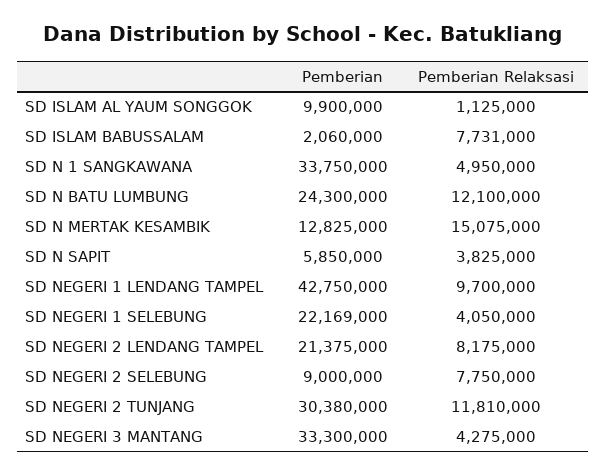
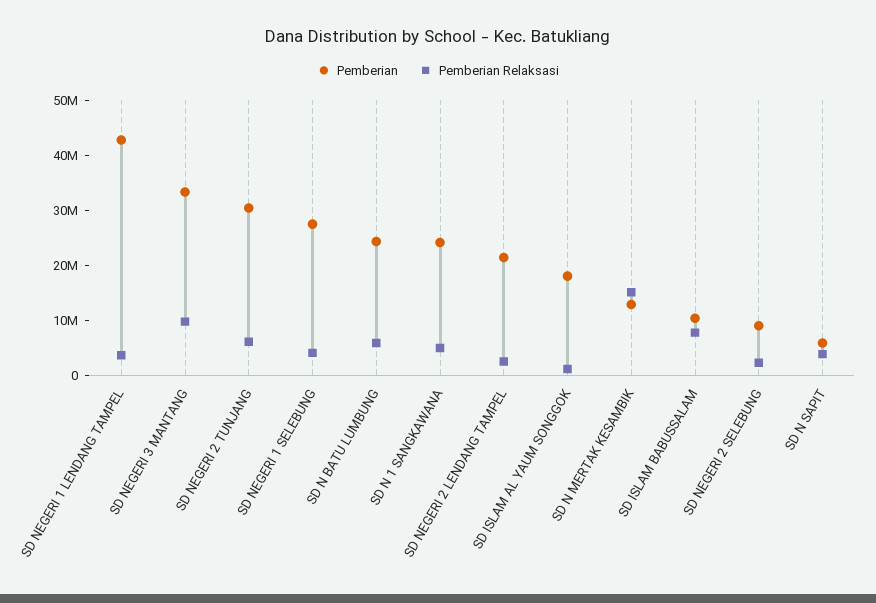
  {
    "Pemberian": {
-     "SD ISLAM AL YAUM SONGGOK": 9900000,
+     "SD ISLAM AL YAUM SONGGOK": 18000000,
-     "SD ISLAM BABUSSALAM": 2060000,
+     "SD ISLAM BABUSSALAM": 10000000,
-     "SD N 1 SANGKAWANA": 33750000,
+     "SD N 1 SANGKAWANA": 24000000,
      "SD N BATU LUMBUNG": 24300000,
      "SD N MERTAK KESAMBIK": 12825000,
      "SD N SAPIT": 5850000,
      "SD NEGERI 1 LENDANG TAMPEL": 42750000,
-     "SD NEGERI 1 SELEBUNG": 22169000,
+     "SD NEGERI 1 SELEBUNG": 28000000,
      "SD NEGERI 2 LENDANG TAMPEL": 21375000,
      "SD NEGERI 2 SELEBUNG": 9000000,
      "SD NEGERI 2 TUNJANG": 30380000,
      "SD NEGERI 3 MANTANG": 33300000
    },
    "Pemberian Relaksasi": {
      "SD ISLAM AL YAUM SONGGOK": 1125000,
      "SD ISLAM BABUSSALAM": 7731000,
      "SD N 1 SANGKAWANA": 4950000,
-     "SD N BATU LUMBUNG": 12100000,
+     "SD N BATU LUMBUNG": 6000000,
      "SD N MERTAK KESAMBIK": 15075000,
      "SD N SAPIT": 3825000,
-     "SD NEGERI 1 LENDANG TAMPEL": 9700000,
+     "SD NEGERI 1 LENDANG TAMPEL": 4000000,
      "SD NEGERI 1 SELEBUNG": 4050000,
-     "SD NEGERI 2 LENDANG TAMPEL": 8175000,
+     "SD NEGERI 2 LENDANG TAMPEL": 2000000,
-     "SD NEGERI 2 SELEBUNG": 7750000,
+     "SD NEGERI 2 SELEBUNG": 2000000,
-     "SD NEGERI 2 TUNJANG": 11810000,
+     "SD NEGERI 2 TUNJANG": 6000000,
-     "SD NEGERI 3 MANTANG": 4275000
+     "SD NEGERI 3 MANTANG": 10000000
    }
  }

